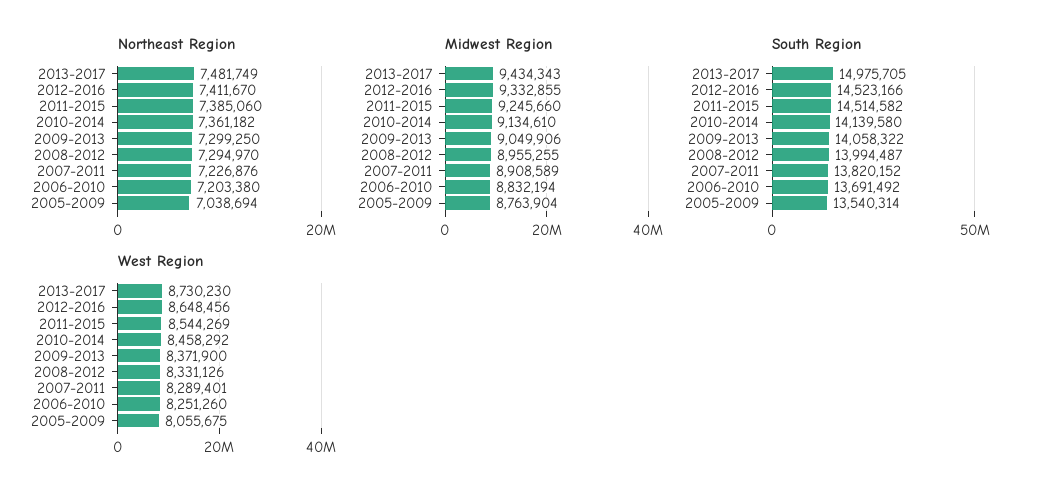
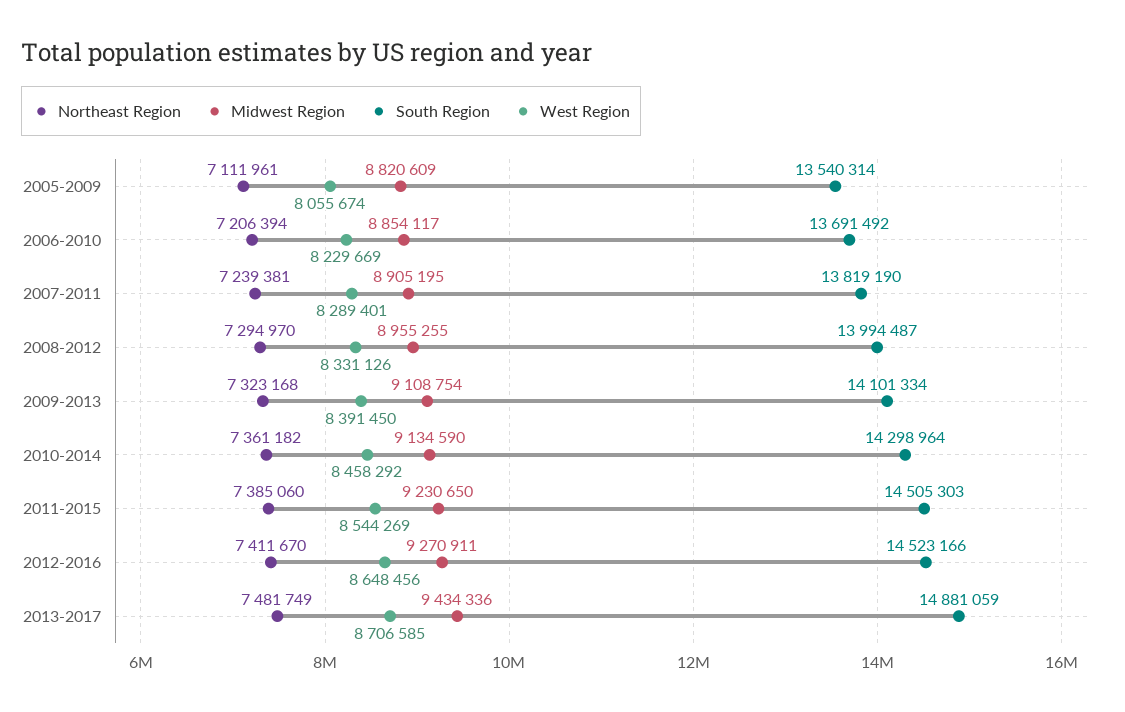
  {
    "Northeast Region": {
      "2013-2017": 7481749,
      "2012-2016": 7411670,
      "2011-2015": 7385060,
      "2010-2014": 7361182,
-     "2009-2013": 7299250,
+     "2009-2013": 7323168,
      "2008-2012": 7294970,
-     "2007-2011": 7226876,
+     "2007-2011": 7239381,
-     "2006-2010": 7203380,
+     "2006-2010": 7206394,
-     "2005-2009": 7038694
+     "2005-2009": 7111961
    },
    "Midwest Region": {
-     "2013-2017": 9434343,
+     "2013-2017": 9434336,
-     "2012-2016": 9332855,
+     "2012-2016": 9270911,
-     "2011-2015": 9245660,
+     "2011-2015": 9230650,
-     "2010-2014": 9134610,
+     "2010-2014": 9134590,
-     "2009-2013": 9049906,
+     "2009-2013": 9108754,
      "2008-2012": 8955255,
-     "2007-2011": 8908589,
+     "2007-2011": 8905195,
-     "2006-2010": 8832194,
+     "2006-2010": 8854117,
-     "2005-2009": 8763904
+     "2005-2009": 8820609
    },
    "South Region": {
-     "2013-2017": 14975705,
+     "2013-2017": 14881059,
      "2012-2016": 14523166,
-     "2011-2015": 14514582,
+     "2011-2015": 14505303,
-     "2010-2014": 14139580,
+     "2010-2014": 14298964,
-     "2009-2013": 14058322,
+     "2009-2013": 14101334,
      "2008-2012": 13994487,
-     "2007-2011": 13820152,
+     "2007-2011": 13819190,
      "2006-2010": 13691492,
      "2005-2009": 13540314
    },
    "West Region": {
-     "2013-2017": 8730230,
+     "2013-2017": 8706585,
      "2012-2016": 8648456,
      "2011-2015": 8544269,
      "2010-2014": 8458292,
-     "2009-2013": 8371900,
+     "2009-2013": 8391450,
      "2008-2012": 8331126,
      "2007-2011": 8289401,
-     "2006-2010": 8251260,
+     "2006-2010": 8229669,
-     "2005-2009": 8055675
+     "2005-2009": 8055674
    }
  }

